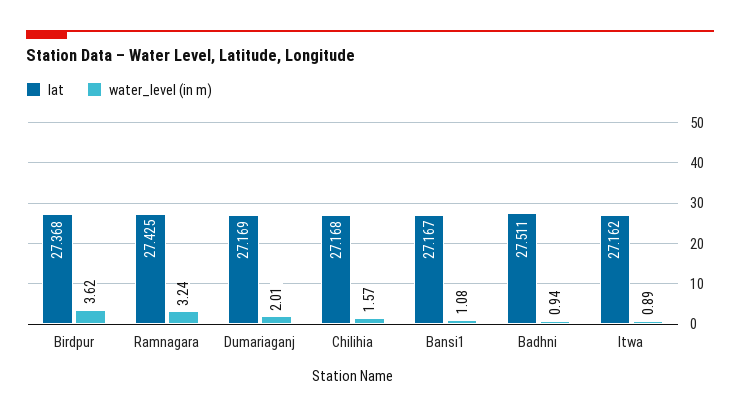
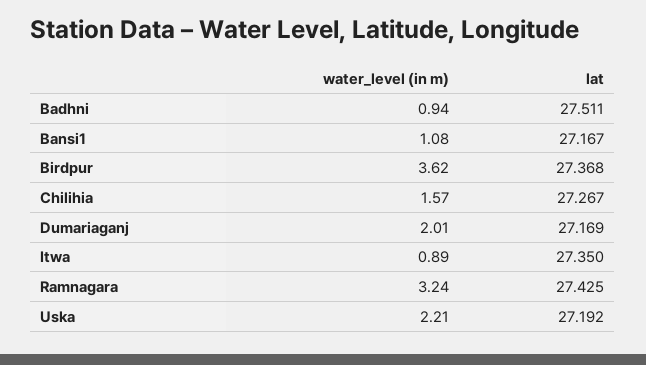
  {
    "lat": {
      "Birdpur": 27.368,
      "Ramnagara": 27.425,
      "Dumariaganj": 27.169,
-     "Chilihia": 27.168,
+     "Chilihia": 27.267,
      "Bansi1": 27.167,
      "Badhni": 27.511,
-     "Itwa": 27.162
+     "Itwa": 27.35,
+     "Uska": 27.192
    },
    "water_level (in m)": {
      "Birdpur": 3.62,
      "Ramnagara": 3.24,
      "Dumariaganj": 2.01,
      "Chilihia": 1.57,
      "Bansi1": 1.08,
      "Badhni": 0.94,
-     "Itwa": 0.89
+     "Itwa": 0.89,
+     "Uska": 2.21
    }
  }

